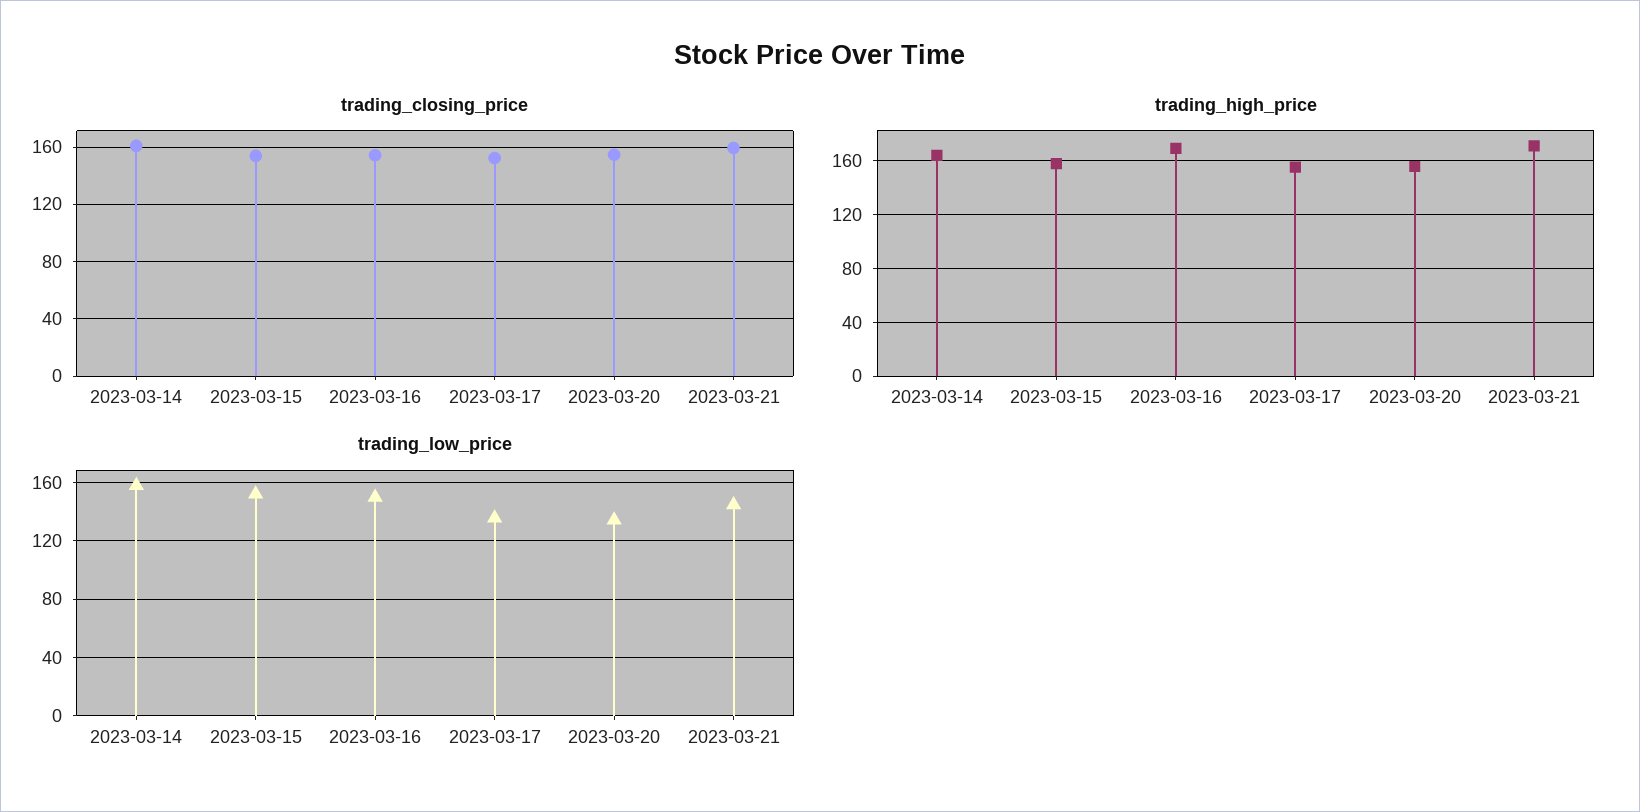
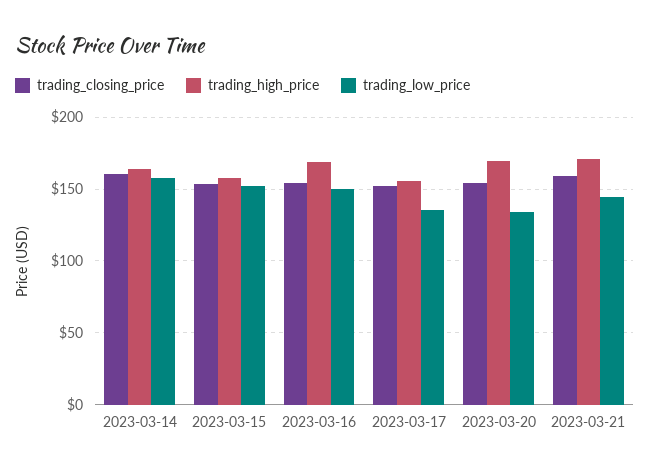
  {
    "trading_closing_price": {
      "2023-03-14": 160,
      "2023-03-15": 155,
      "2023-03-16": 155,
      "2023-03-17": 150,
      "2023-03-20": 155,
      "2023-03-21": 160
    },
    "trading_high_price": {
      "2023-03-14": 165,
      "2023-03-15": 160,
      "2023-03-16": 170,
      "2023-03-17": 155,
-     "2023-03-20": 155,
+     "2023-03-20": 170,
      "2023-03-21": 170
    },
    "trading_low_price": {
      "2023-03-14": 160,
      "2023-03-15": 150,
      "2023-03-16": 150,
      "2023-03-17": 135,
      "2023-03-20": 135,
      "2023-03-21": 145
    }
  }

